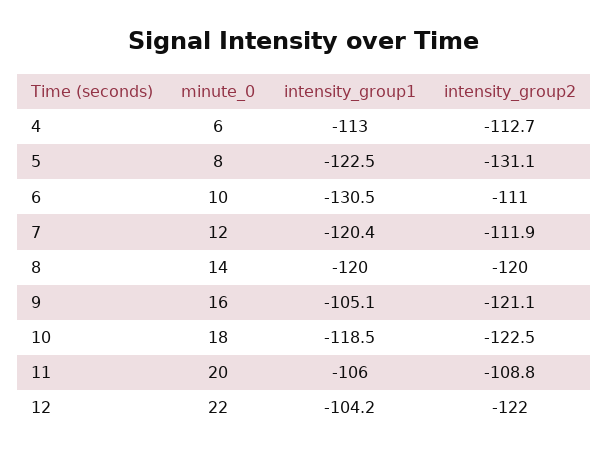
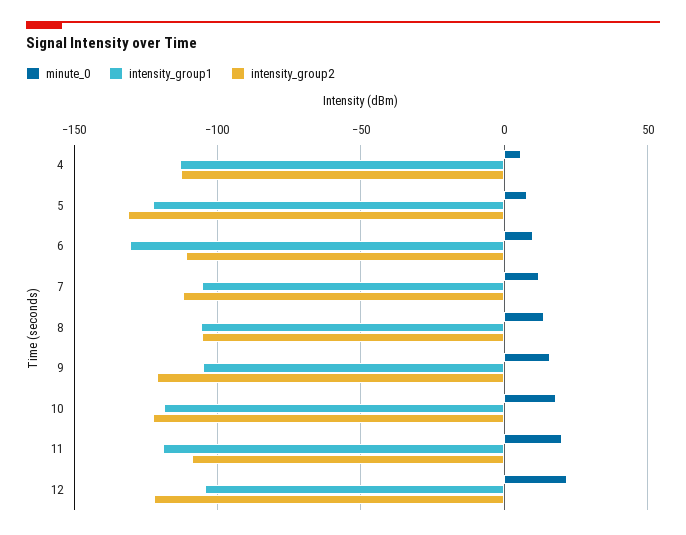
  {
    "minute_0": {
      "4": 6,
      "5": 8,
      "6": 10,
      "7": 12,
      "8": 14,
      "9": 16,
      "10": 18,
      "11": 20,
      "12": 22
    },
    "intensity_group1": {
      "4": -113,
      "5": -122.5,
      "6": -130.5,
-     "7": -120.4,
+     "7": -105,
-     "8": -120,
+     "8": -105,
      "9": -105.1,
      "10": -118.5,
-     "11": -106,
+     "11": -120,
      "12": -104.2
    },
    "intensity_group2": {
      "4": -112.7,
      "5": -131.1,
      "6": -111,
      "7": -111.9,
-     "8": -120,
+     "8": -105,
      "9": -121.1,
      "10": -122.5,
      "11": -108.8,
      "12": -122
    }
  }

